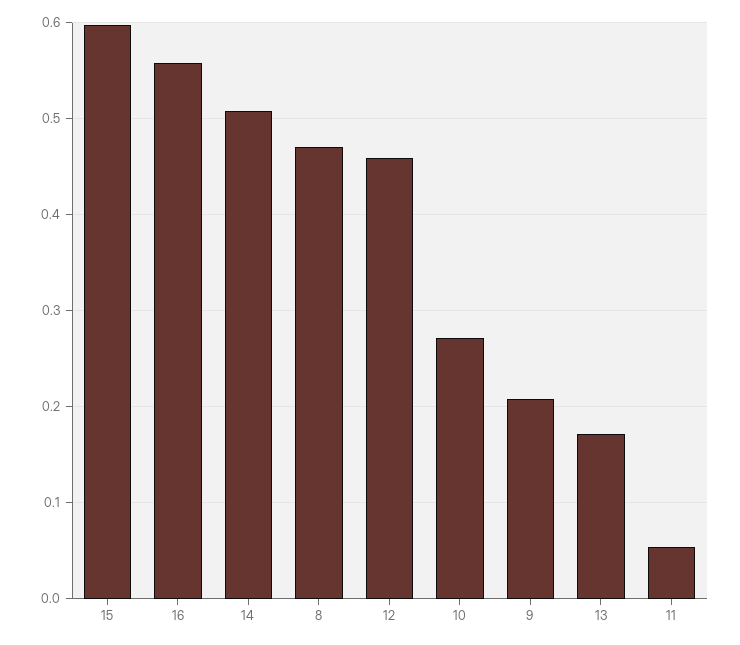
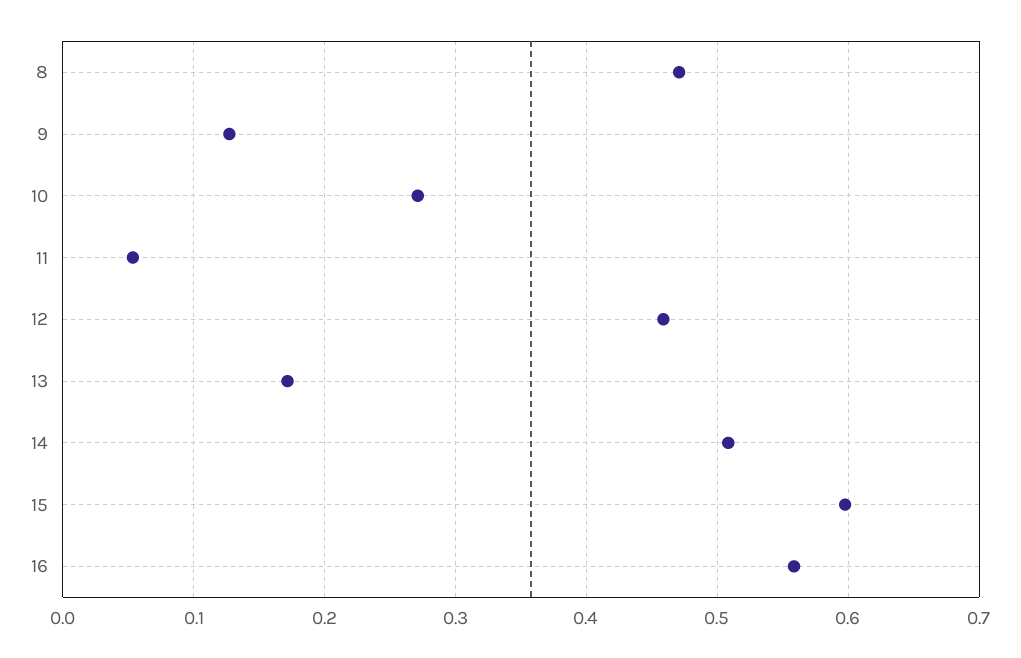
  {
    "15": 0.6,
    "16": 0.56,
    "14": 0.51,
    "8": 0.47,
    "12": 0.46,
    "10": 0.27,
-   "9": 0.21,
+   "9": 0.13,
    "13": 0.17,
    "11": 0.05
  }

